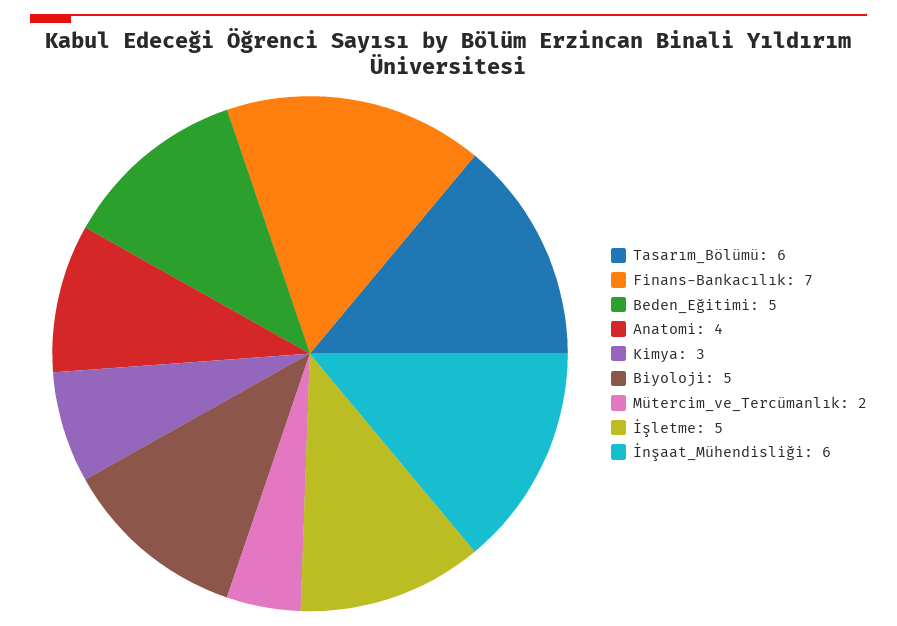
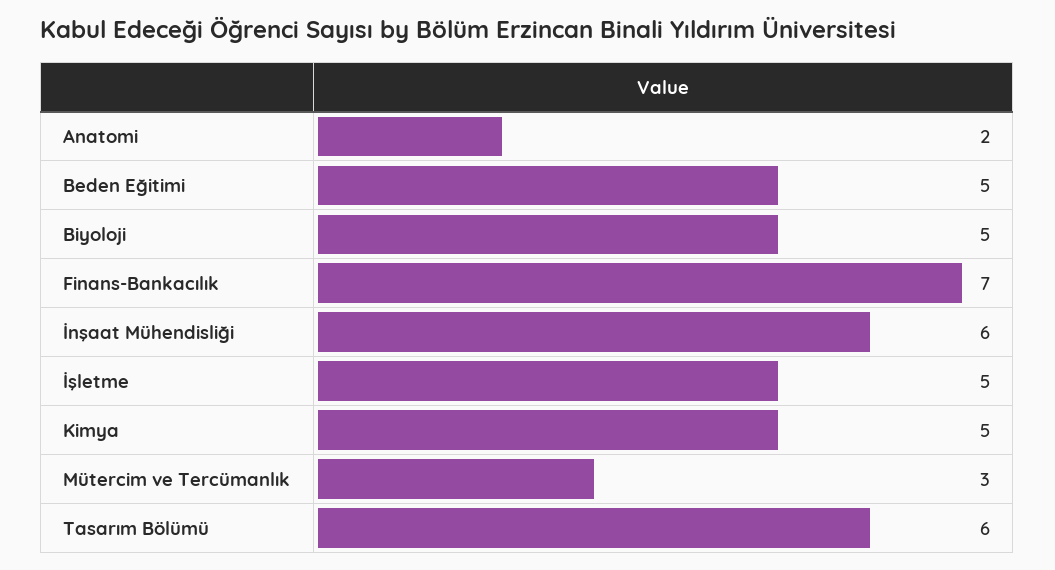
  {
    "Tasarım_Bölümü": 6,
    "Finans-Bankacılık": 7,
    "Beden_Eğitimi": 5,
-   "Anatomi": 4,
+   "Anatomi": 2,
-   "Kimya": 3,
+   "Kimya": 5,
    "Biyoloji": 5,
-   "Mütercim_ve_Tercümanlık": 2,
+   "Mütercim_ve_Tercümanlık": 3,
    "İşletme": 5,
    "İnşaat_Mühendisliği": 6
  }

